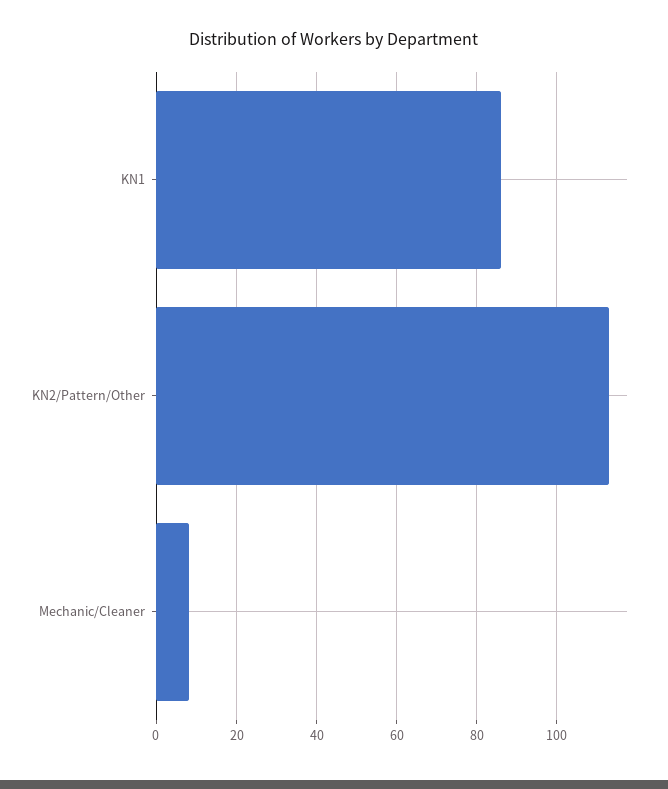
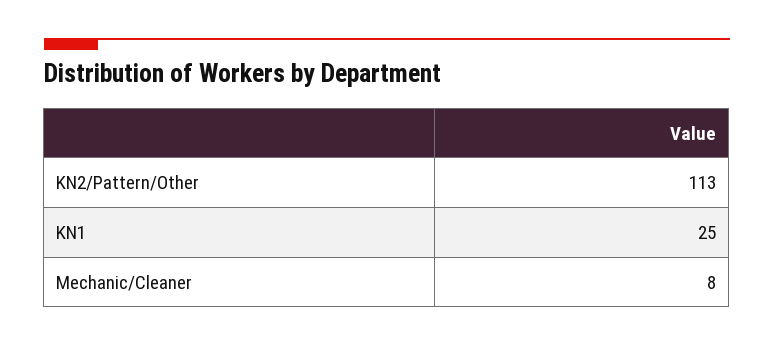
  {
-   "KN1": 85,
+   "KN1": 25,
    "KN2/Pattern/Other": 113,
    "Mechanic/Cleaner": 8
  }

